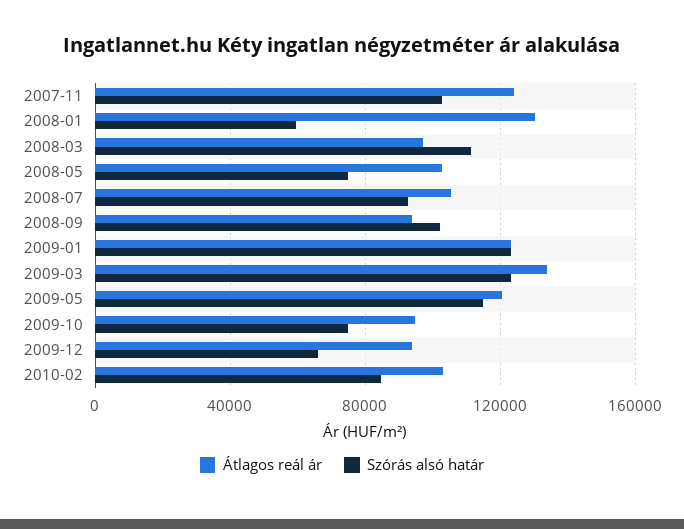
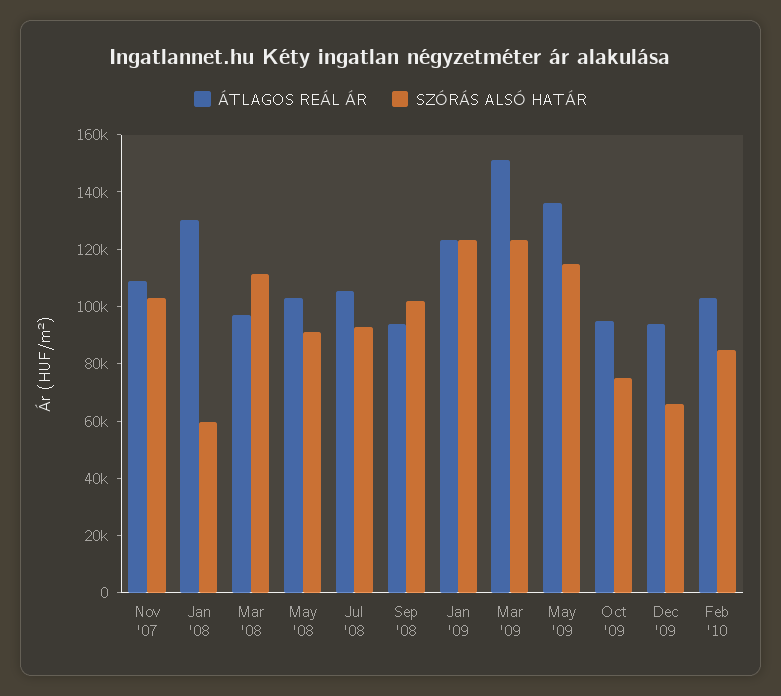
  {
    "Átlagos reál ár": {
-     "2007-11": 125000,
+     "2007-11": 110000,
      "2008-01": 130000,
      "2008-03": 95000,
      "2008-05": 105000,
      "2008-07": 105000,
      "2008-09": 95000,
      "2009-01": 125000,
-     "2009-03": 135000,
+     "2009-03": 150000,
-     "2009-05": 120000,
+     "2009-05": 135000,
      "2009-10": 95000,
      "2009-12": 95000,
      "2010-02": 105000
    },
    "Szórás alsó határ": {
      "2007-11": 105000,
      "2008-01": 60000,
      "2008-03": 110000,
-     "2008-05": 75000,
+     "2008-05": 90000,
      "2008-07": 95000,
      "2008-09": 100000,
      "2009-01": 125000,
      "2009-03": 125000,
      "2009-05": 115000,
      "2009-10": 75000,
      "2009-12": 65000,
      "2010-02": 85000
    }
  }

